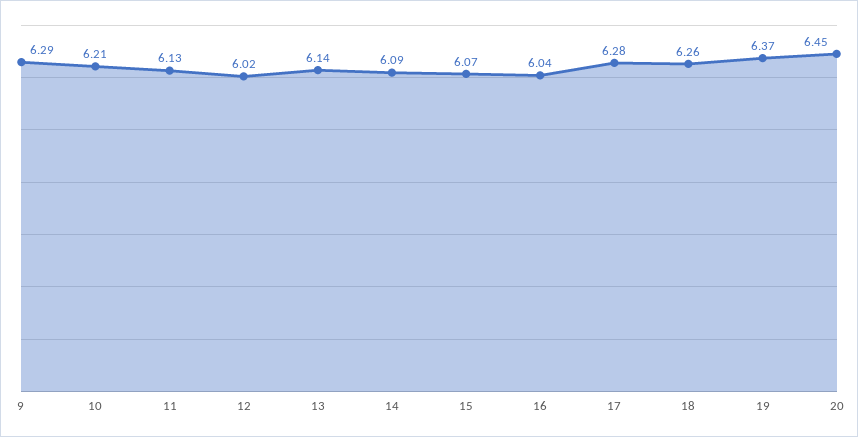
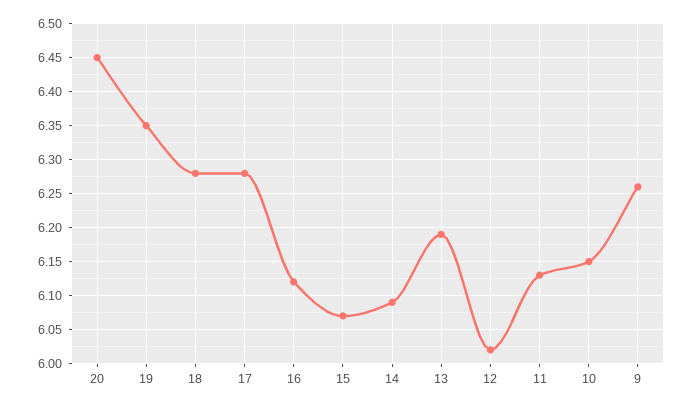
  {
-   "9": 6.29,
+   "9": 6.26,
-   "10": 6.21,
+   "10": 6.15,
    "11": 6.13,
    "12": 6.02,
-   "13": 6.14,
+   "13": 6.19,
    "14": 6.09,
    "15": 6.07,
-   "16": 6.04,
+   "16": 6.12,
    "17": 6.28,
-   "18": 6.26,
+   "18": 6.28,
-   "19": 6.37,
+   "19": 6.35,
    "20": 6.45
  }

